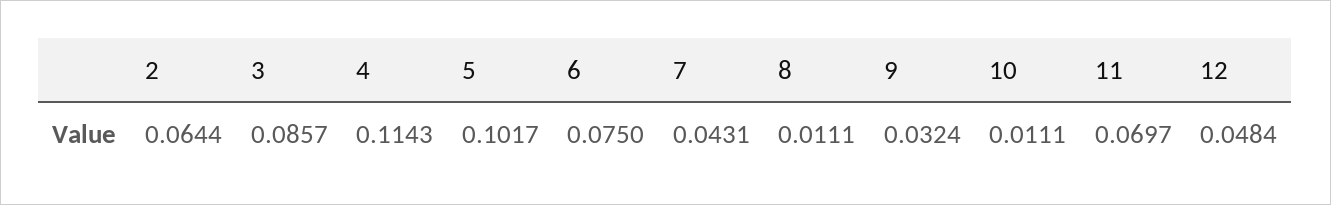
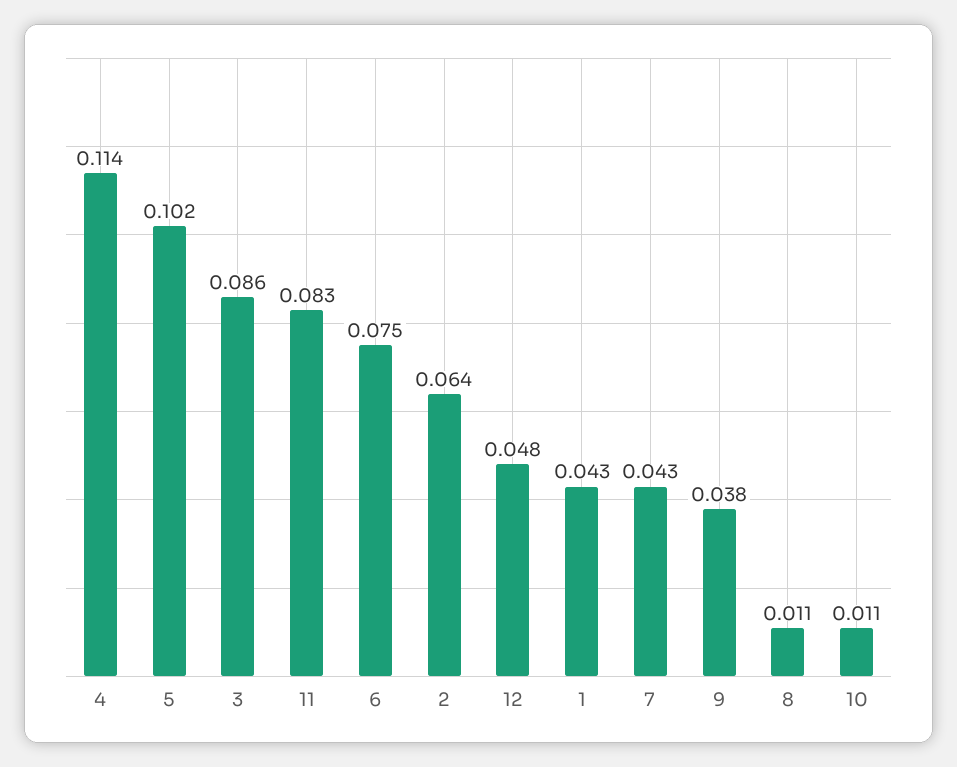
  {
    "2": 0.0644,
    "3": 0.0857,
    "4": 0.1143,
    "5": 0.1017,
    "6": 0.075,
    "7": 0.0431,
    "8": 0.0111,
-   "9": 0.0324,
+   "9": 0.038,
    "10": 0.0111,
-   "11": 0.0697,
+   "11": 0.083,
-   "12": 0.0484
+   "12": 0.0484,
+   "1": 0.043
  }

